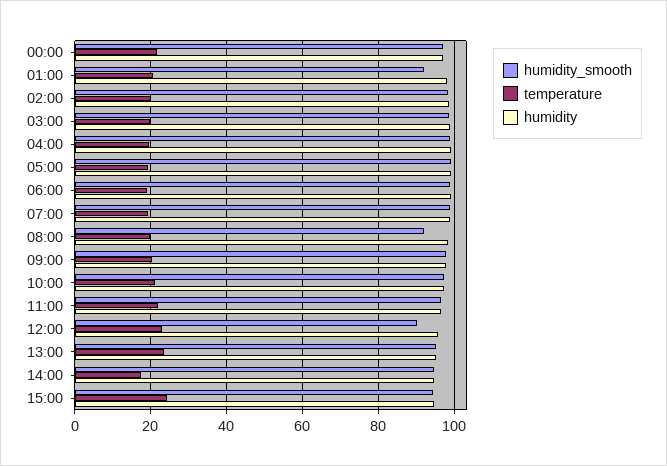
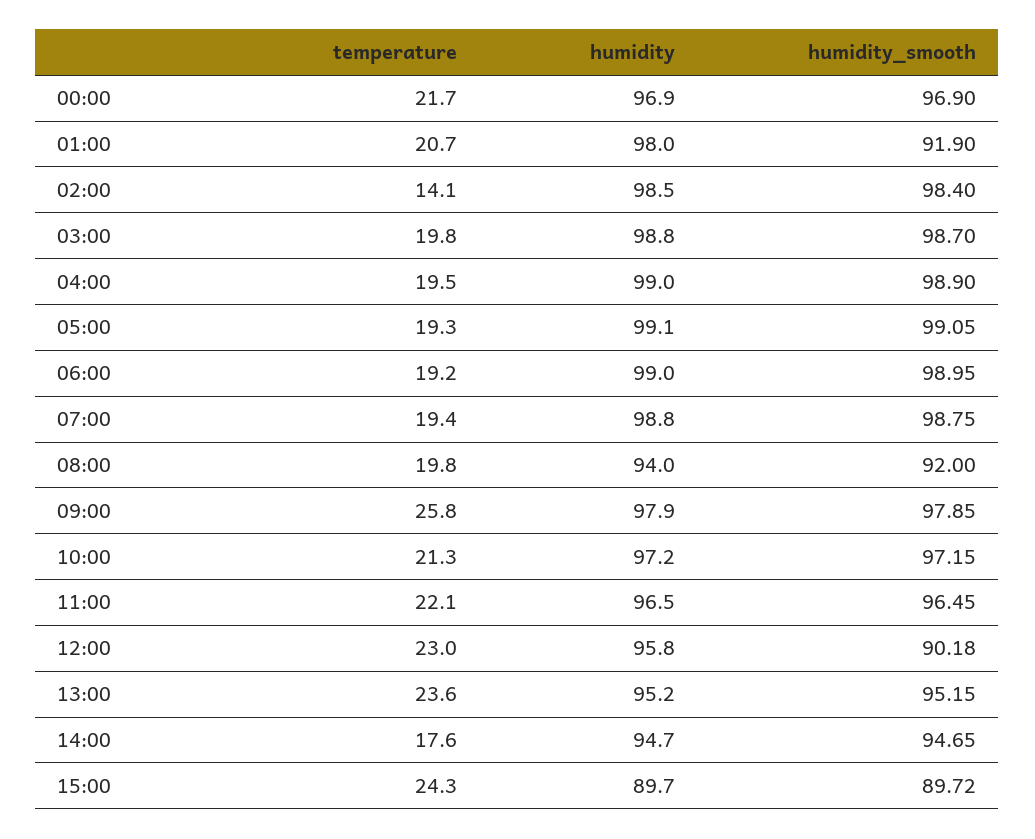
  {
    "humidity_smooth": {
      "00:00": 96.9,
      "01:00": 91.9,
      "02:00": 98.4,
      "03:00": 98.7,
      "04:00": 98.9,
      "05:00": 99.05,
      "06:00": 98.95,
      "07:00": 98.75,
      "08:00": 92,
      "09:00": 97.85,
      "10:00": 97.15,
      "11:00": 96.45,
      "12:00": 90.18,
      "13:00": 95.15,
      "14:00": 94.65,
-     "15:00": 94
+     "15:00": 89.72
    },
    "temperature": {
      "00:00": 21.7,
      "01:00": 20.7,
-     "02:00": 20,
+     "02:00": 14.1,
      "03:00": 19.8,
      "04:00": 19.5,
      "05:00": 19.3,
      "06:00": 19.2,
      "07:00": 19.4,
      "08:00": 19.8,
-     "09:00": 20,
+     "09:00": 25.8,
      "10:00": 21.3,
      "11:00": 22.1,
      "12:00": 23,
      "13:00": 23.6,
      "14:00": 17.6,
      "15:00": 24.3
    },
    "humidity": {
      "00:00": 96.9,
      "01:00": 98,
      "02:00": 98.5,
      "03:00": 98.8,
      "04:00": 99,
      "05:00": 99.1,
      "06:00": 99,
      "07:00": 98.8,
-     "08:00": 98,
+     "08:00": 94,
      "09:00": 97.9,
      "10:00": 97.2,
      "11:00": 96.5,
      "12:00": 95.8,
      "13:00": 95.2,
      "14:00": 94.7,
-     "15:00": 94
+     "15:00": 89.7
    }
  }

